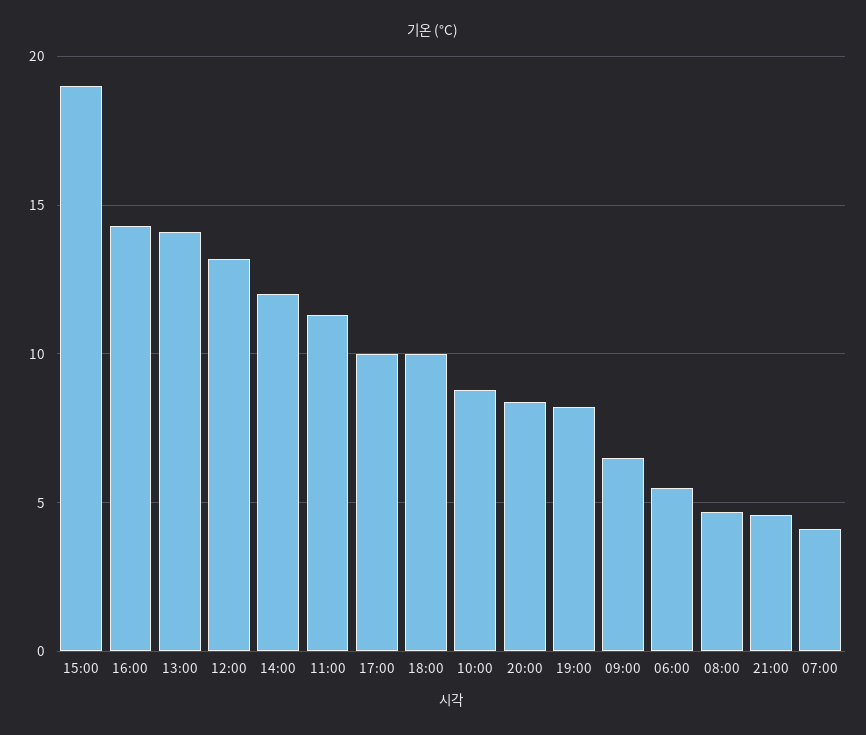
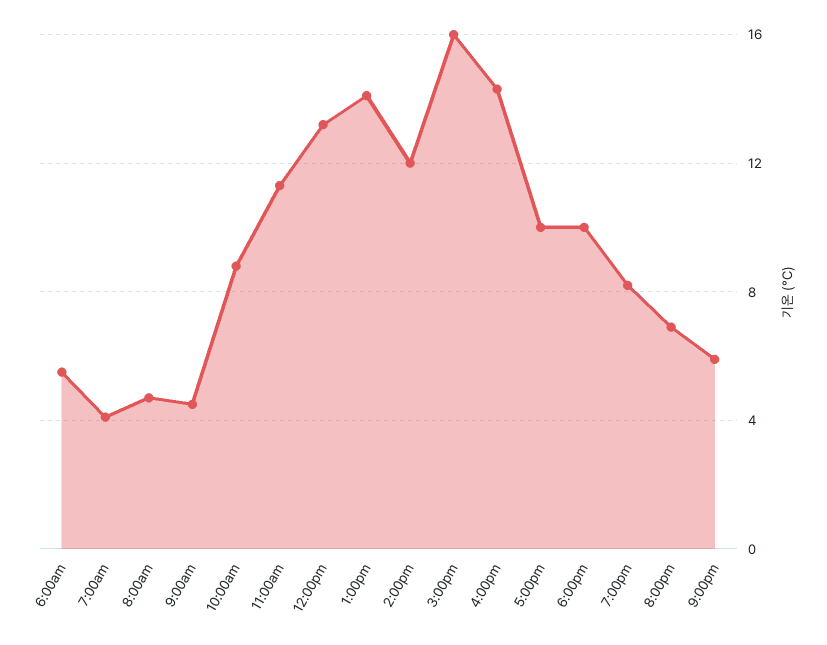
  {
-   "15:00": 19,
+   "15:00": 16,
    "16:00": 14.5,
    "13:00": 14,
    "12:00": 13,
    "14:00": 12,
    "11:00": 11.5,
    "17:00": 10,
    "18:00": 10,
    "10:00": 9,
-   "20:00": 8.5,
+   "20:00": 7,
    "19:00": 8,
-   "09:00": 6.5,
+   "09:00": 4.5,
    "06:00": 5.5,
    "08:00": 4.5,
-   "21:00": 4.5,
+   "21:00": 6,
    "07:00": 4
  }

